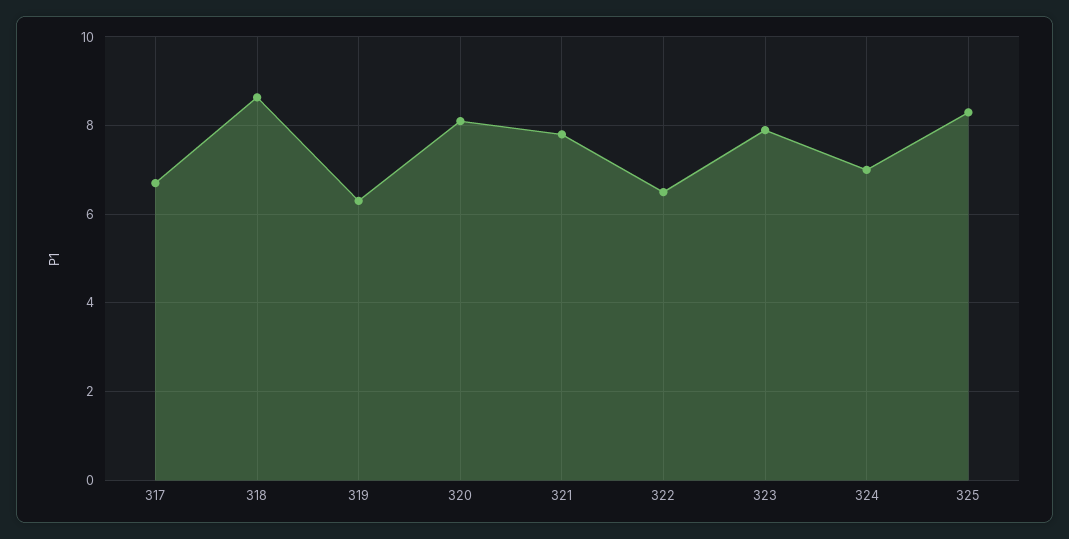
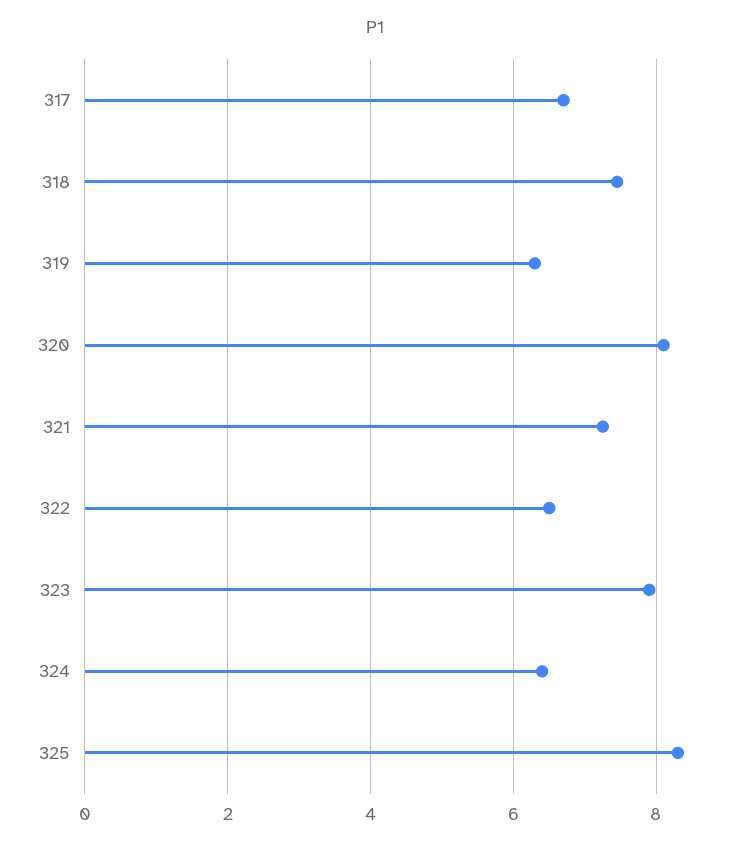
  {
    "317": 6.8,
-   "318": 8.6,
+   "318": 7.4,
    "319": 6.4,
    "320": 8.2,
-   "321": 7.8,
+   "321": 7.2,
    "322": 6.6,
    "323": 8,
-   "324": 7,
+   "324": 6.4,
    "325": 8.4
  }

